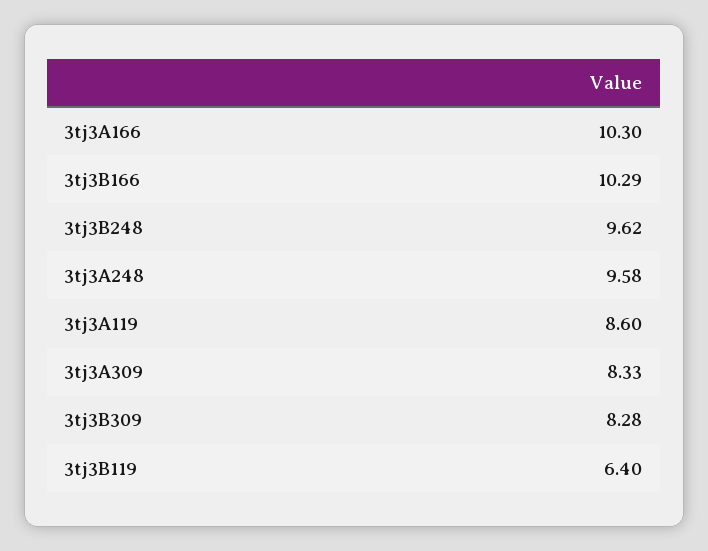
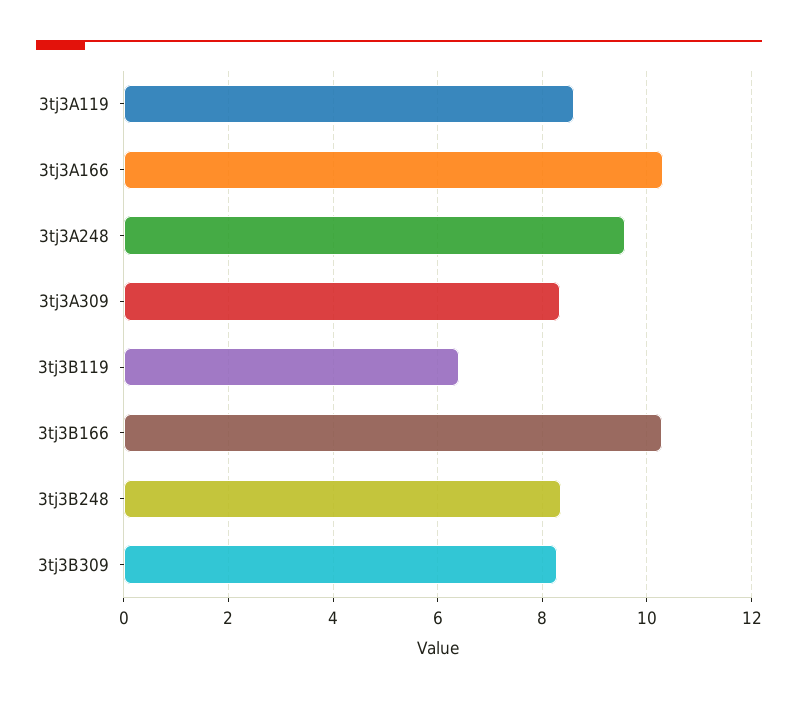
  {
    "3tj3A166": 10.3,
    "3tj3B166": 10.29,
-   "3tj3B248": 9.62,
+   "3tj3B248": 8.4,
    "3tj3A248": 9.58,
    "3tj3A119": 8.6,
    "3tj3A309": 8.33,
    "3tj3B309": 8.28,
    "3tj3B119": 6.4
  }

